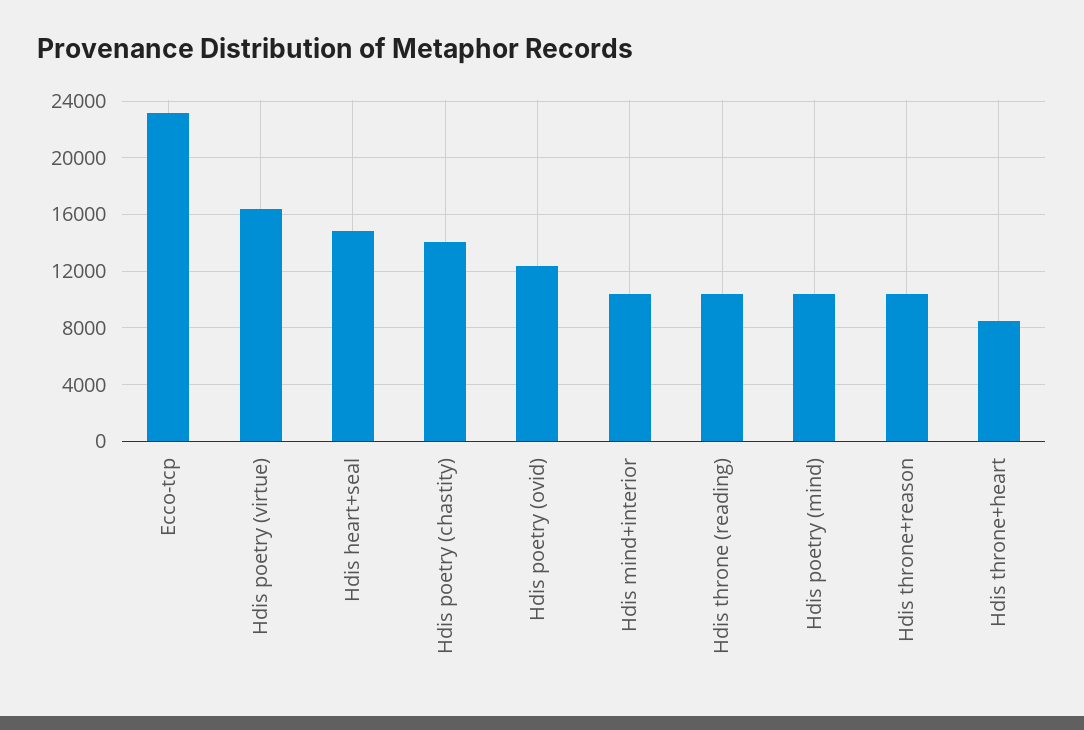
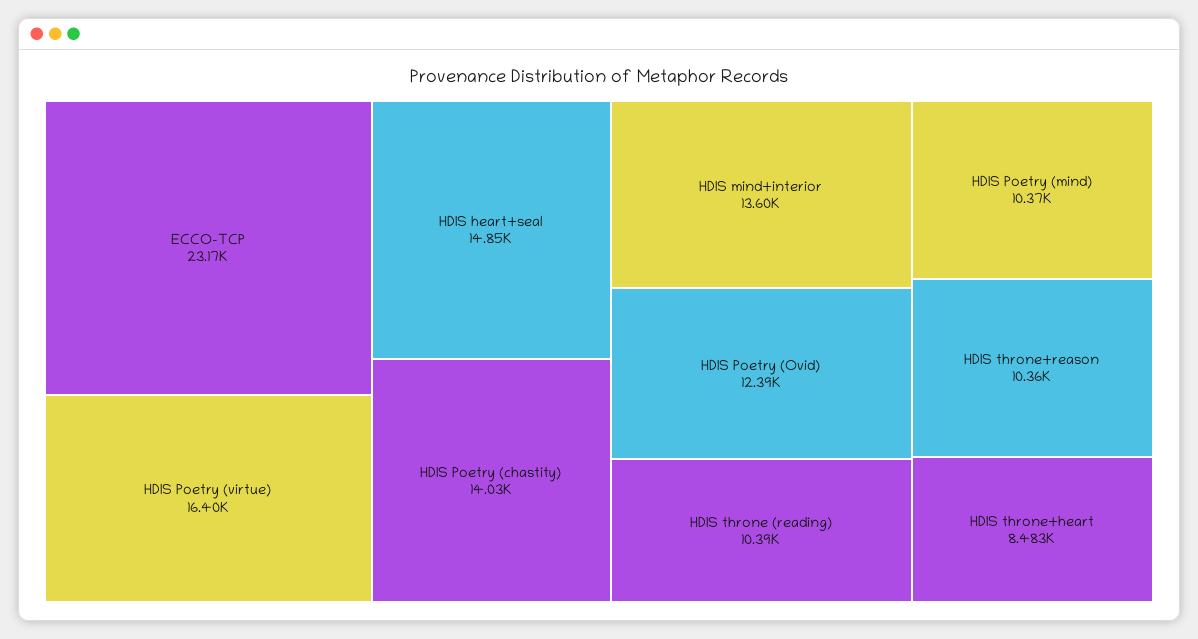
  {
    "Ecco-tcp": 23170,
    "Hdis poetry (virtue)": 16400,
    "Hdis heart+seal": 14850,
    "Hdis poetry (chastity)": 14030,
    "Hdis poetry (ovid)": 12390,
-   "Hdis mind+interior": 10500,
+   "Hdis mind+interior": 13600,
    "Hdis throne (reading)": 10390,
    "Hdis poetry (mind)": 10370,
    "Hdis throne+reason": 10360,
    "Hdis throne+heart": 8483
  }

